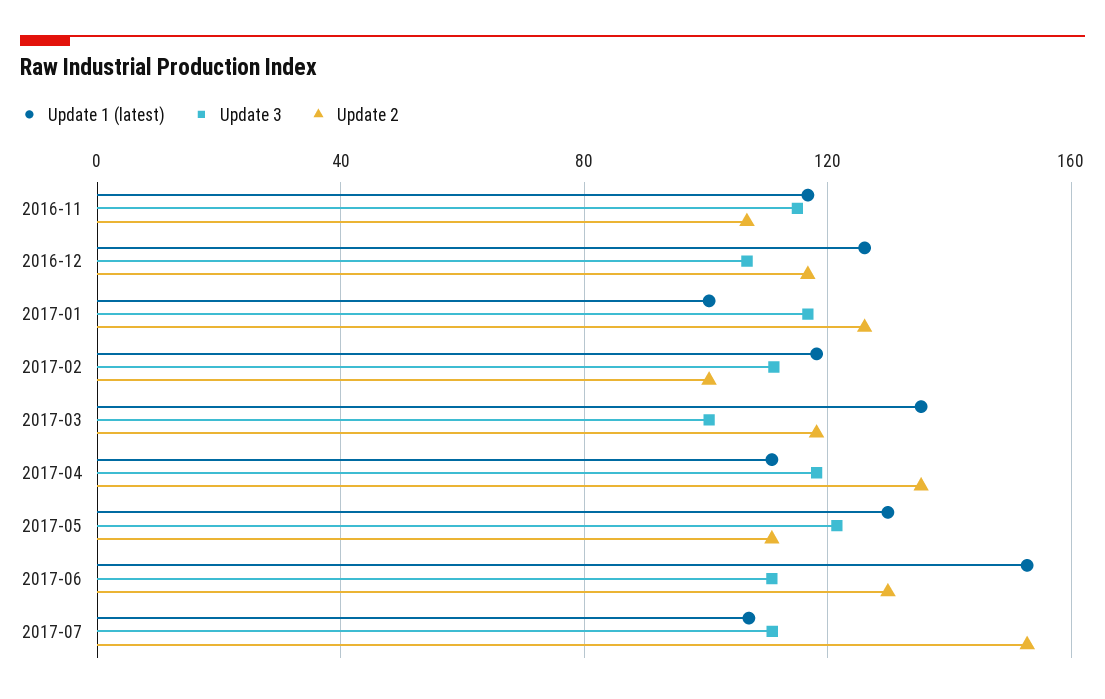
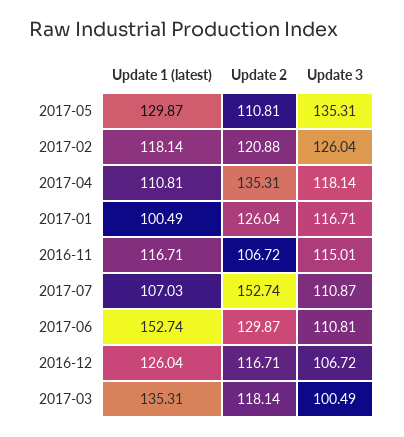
  {
    "Update 1 (latest)": {
      "2016-11": 116.71,
      "2016-12": 126.04,
      "2017-01": 100.49,
      "2017-02": 118.14,
      "2017-03": 135.31,
      "2017-04": 110.81,
      "2017-05": 129.87,
      "2017-06": 152.74,
      "2017-07": 107.03
    },
    "Update 3": {
      "2016-11": 115.01,
      "2016-12": 106.72,
      "2017-01": 116.71,
-     "2017-02": 110,
+     "2017-02": 126.04,
      "2017-03": 100.49,
      "2017-04": 118.14,
-     "2017-05": 120,
+     "2017-05": 135.31,
      "2017-06": 110.81,
      "2017-07": 110.87
    },
    "Update 2": {
      "2016-11": 106.72,
      "2016-12": 116.71,
      "2017-01": 126.04,
-     "2017-02": 100,
+     "2017-02": 120.88,
      "2017-03": 118.14,
      "2017-04": 135.31,
      "2017-05": 110.81,
      "2017-06": 129.87,
      "2017-07": 152.74
    }
  }

